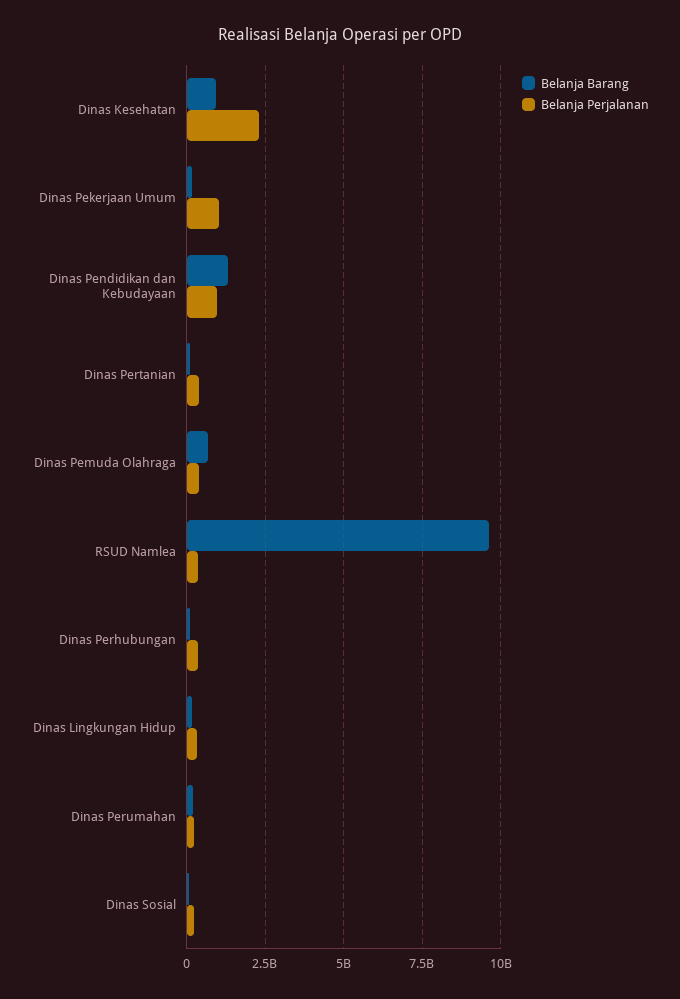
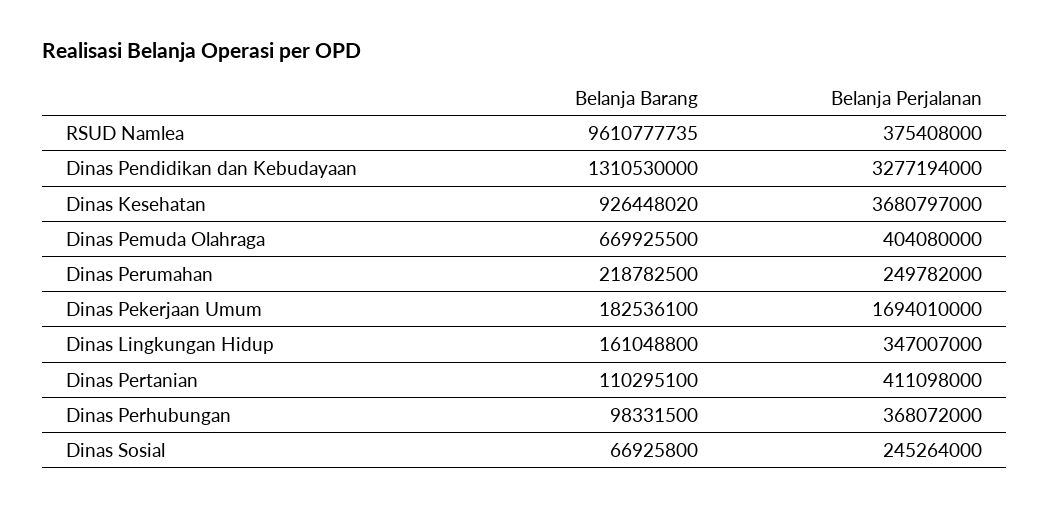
  {
    "Belanja Barang": {
      "Dinas Kesehatan": 926448020,
      "Dinas Pekerjaan Umum": 182536100,
      "Dinas Pendidikan dan Kebudayaan": 1310530000,
      "Dinas Pertanian": 110295100,
      "Dinas Pemuda Olahraga": 669925500,
      "RSUD Namlea": 9610777735,
      "Dinas Perhubungan": 98331500,
      "Dinas Lingkungan Hidup": 161048800,
      "Dinas Perumahan": 218782500,
      "Dinas Sosial": 66925800
    },
    "Belanja Perjalanan": {
-     "Dinas Kesehatan": 2250000000,
+     "Dinas Kesehatan": 3680797000,
-     "Dinas Pekerjaan Umum": 1000000000,
+     "Dinas Pekerjaan Umum": 1694010000,
-     "Dinas Pendidikan dan Kebudayaan": 1000000000,
+     "Dinas Pendidikan dan Kebudayaan": 3277194000,
      "Dinas Pertanian": 411098000,
      "Dinas Pemuda Olahraga": 404080000,
      "RSUD Namlea": 375408000,
      "Dinas Perhubungan": 368072000,
      "Dinas Lingkungan Hidup": 347007000,
      "Dinas Perumahan": 249782000,
      "Dinas Sosial": 245264000
    }
  }

